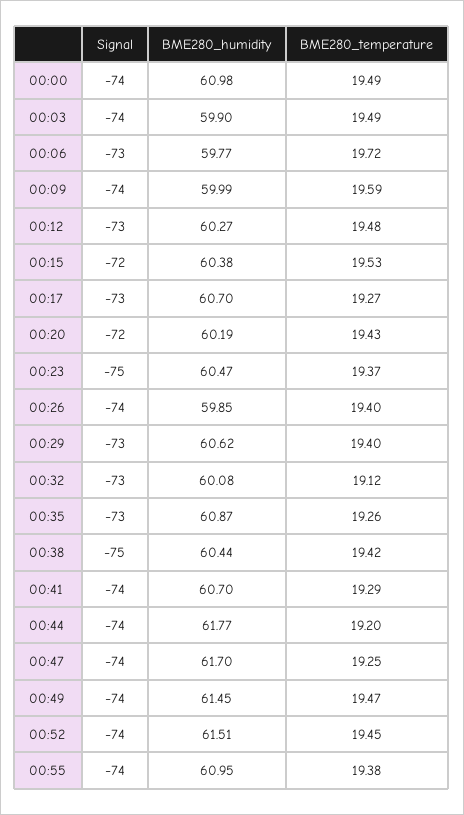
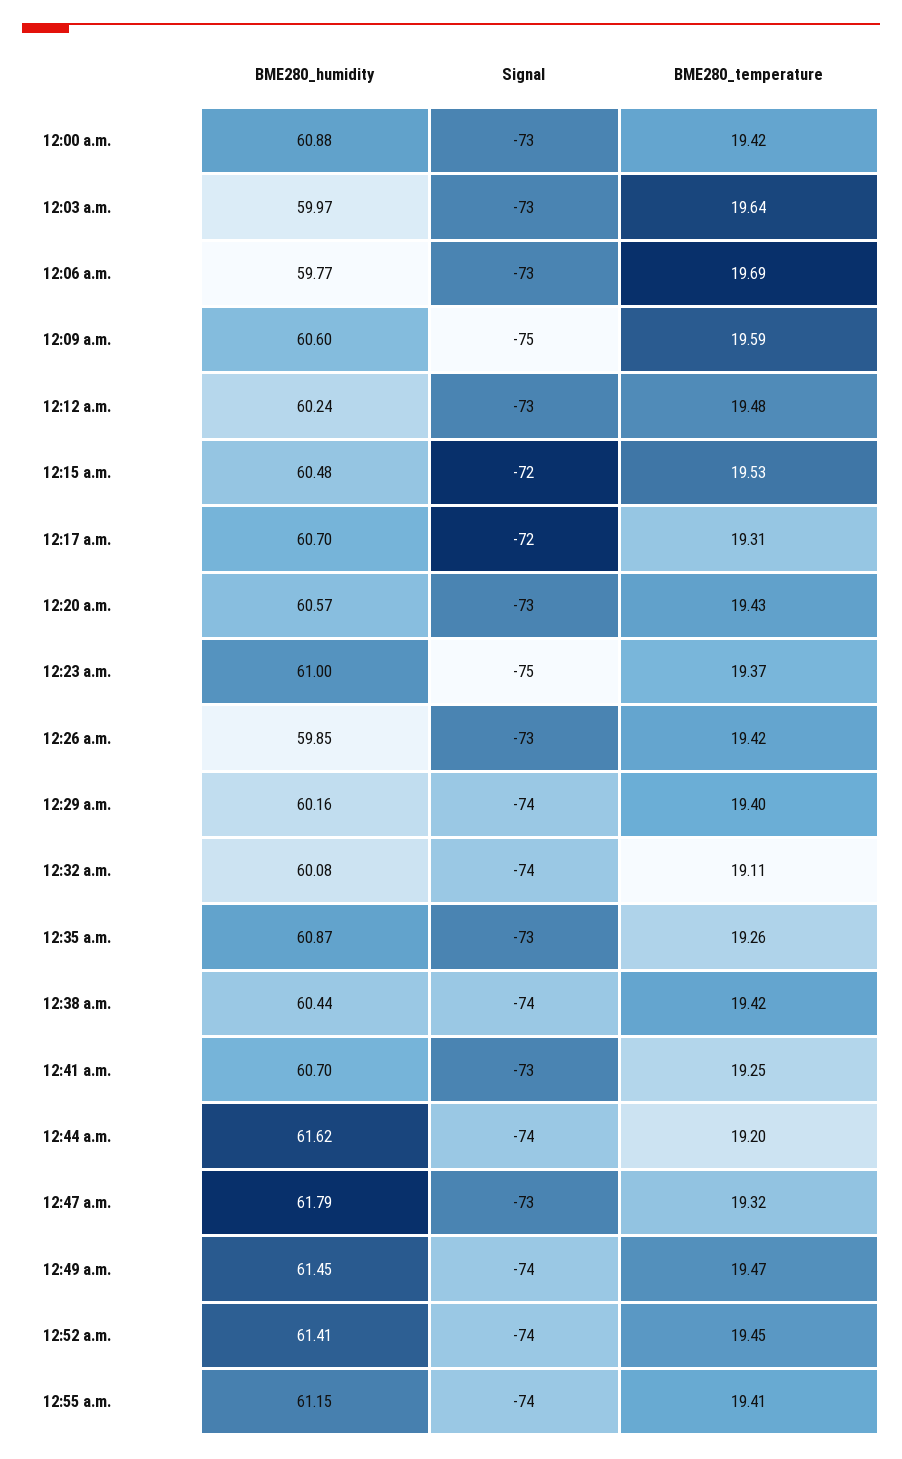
  {
    "Signal": {
-     "00:00": -74,
+     "00:00": -73,
-     "00:03": -74,
+     "00:03": -73,
      "00:06": -73,
-     "00:09": -74,
+     "00:09": -75,
      "00:12": -73,
      "00:15": -72,
-     "00:17": -73,
+     "00:17": -72,
-     "00:20": -72,
+     "00:20": -73,
      "00:23": -75,
-     "00:26": -74,
+     "00:26": -73,
-     "00:29": -73,
+     "00:29": -74,
-     "00:32": -73,
+     "00:32": -74,
      "00:35": -73,
-     "00:38": -75,
+     "00:38": -74,
-     "00:41": -74,
+     "00:41": -73,
      "00:44": -74,
-     "00:47": -74,
+     "00:47": -73,
      "00:49": -74,
      "00:52": -74,
      "00:55": -74
    },
    "BME280_humidity": {
-     "00:00": 60.98,
+     "00:00": 60.88,
-     "00:03": 59.9,
+     "00:03": 59.97,
      "00:06": 59.77,
-     "00:09": 59.99,
+     "00:09": 60.6,
-     "00:12": 60.27,
+     "00:12": 60.24,
-     "00:15": 60.38,
+     "00:15": 60.48,
      "00:17": 60.7,
-     "00:20": 60.19,
+     "00:20": 60.57,
-     "00:23": 60.47,
+     "00:23": 61,
      "00:26": 59.85,
-     "00:29": 60.62,
+     "00:29": 60.16,
      "00:32": 60.08,
      "00:35": 60.87,
      "00:38": 60.44,
      "00:41": 60.7,
-     "00:44": 61.77,
+     "00:44": 61.62,
-     "00:47": 61.7,
+     "00:47": 61.79,
      "00:49": 61.45,
-     "00:52": 61.51,
+     "00:52": 61.41,
-     "00:55": 60.95
+     "00:55": 61.15
    },
    "BME280_temperature": {
-     "00:00": 19.49,
+     "00:00": 19.42,
-     "00:03": 19.49,
+     "00:03": 19.64,
-     "00:06": 19.72,
+     "00:06": 19.69,
      "00:09": 19.59,
      "00:12": 19.48,
      "00:15": 19.53,
-     "00:17": 19.27,
+     "00:17": 19.31,
      "00:20": 19.43,
      "00:23": 19.37,
-     "00:26": 19.4,
+     "00:26": 19.42,
      "00:29": 19.4,
-     "00:32": 19.12,
+     "00:32": 19.11,
      "00:35": 19.26,
      "00:38": 19.42,
-     "00:41": 19.29,
+     "00:41": 19.25,
      "00:44": 19.2,
-     "00:47": 19.25,
+     "00:47": 19.32,
      "00:49": 19.47,
      "00:52": 19.45,
-     "00:55": 19.38
+     "00:55": 19.41
    }
  }

